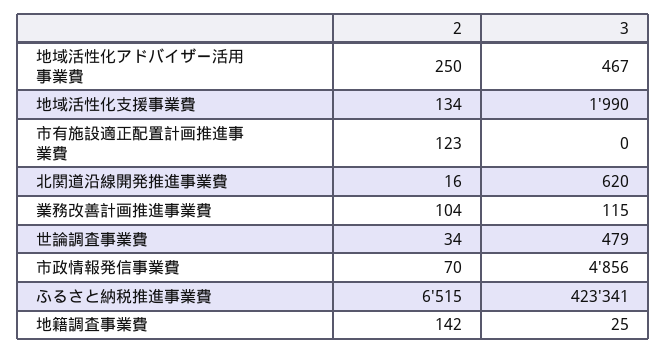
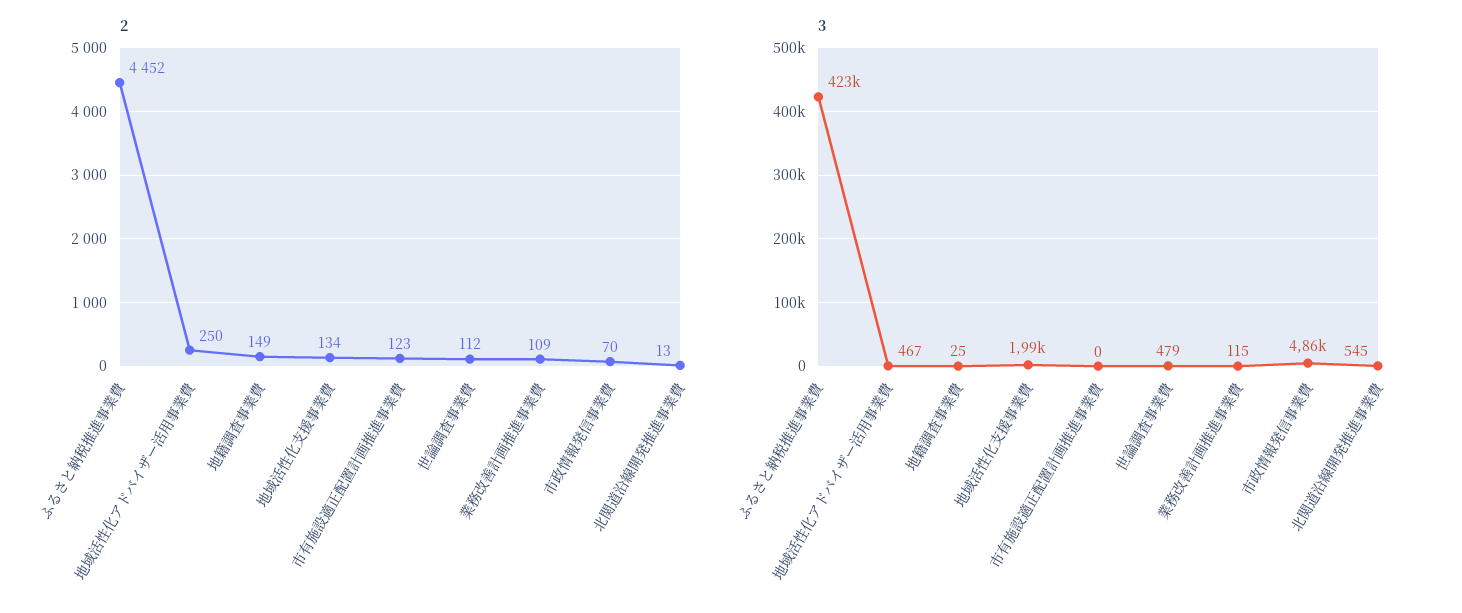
  {
    "2": {
      "地域活性化アドバイザー活用事業費": 250,
      "地域活性化支援事業費": 134,
      "市有施設適正配置計画推進事業費": 123,
-     "北関道沿線開発推進事業費": 16,
+     "北関道沿線開発推進事業費": 13,
-     "業務改善計画推進事業費": 104,
+     "業務改善計画推進事業費": 109,
-     "世論調査事業費": 34,
+     "世論調査事業費": 112,
      "市政情報発信事業費": 70,
-     "ふるさと納税推進事業費": 6515,
+     "ふるさと納税推進事業費": 4452,
-     "地籍調査事業費": 142
+     "地籍調査事業費": 149
    },
    "3": {
      "地域活性化アドバイザー活用事業費": 467,
      "地域活性化支援事業費": 1990,
      "市有施設適正配置計画推進事業費": 0,
-     "北関道沿線開発推進事業費": 620,
+     "北関道沿線開発推進事業費": 545,
      "業務改善計画推進事業費": 115,
      "世論調査事業費": 479,
      "市政情報発信事業費": 4856,
      "ふるさと納税推進事業費": 423341,
      "地籍調査事業費": 25
    }
  }

